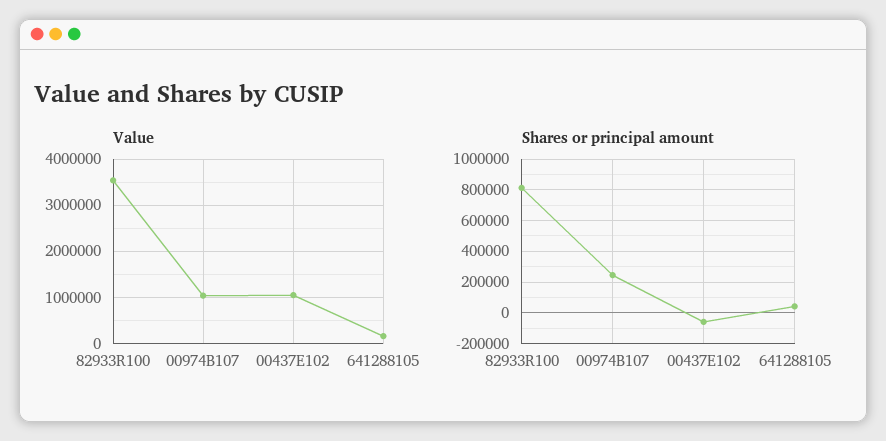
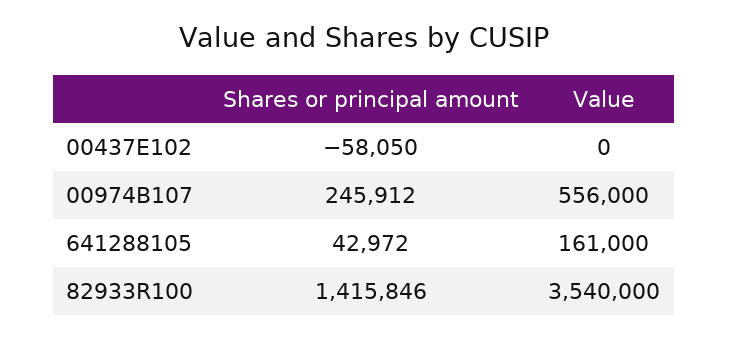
  {
    "Value": {
      "82933R100": 3540000,
-     "00974B107": 1000000,
+     "00974B107": 556000,
-     "00437E102": 1000000,
+     "00437E102": 0,
      "641288105": 161000
    },
    "Shares or principal amount": {
-     "82933R100": 800000,
+     "82933R100": 1415846,
      "00974B107": 245912,
      "00437E102": -58050,
      "641288105": 42972
    }
  }

